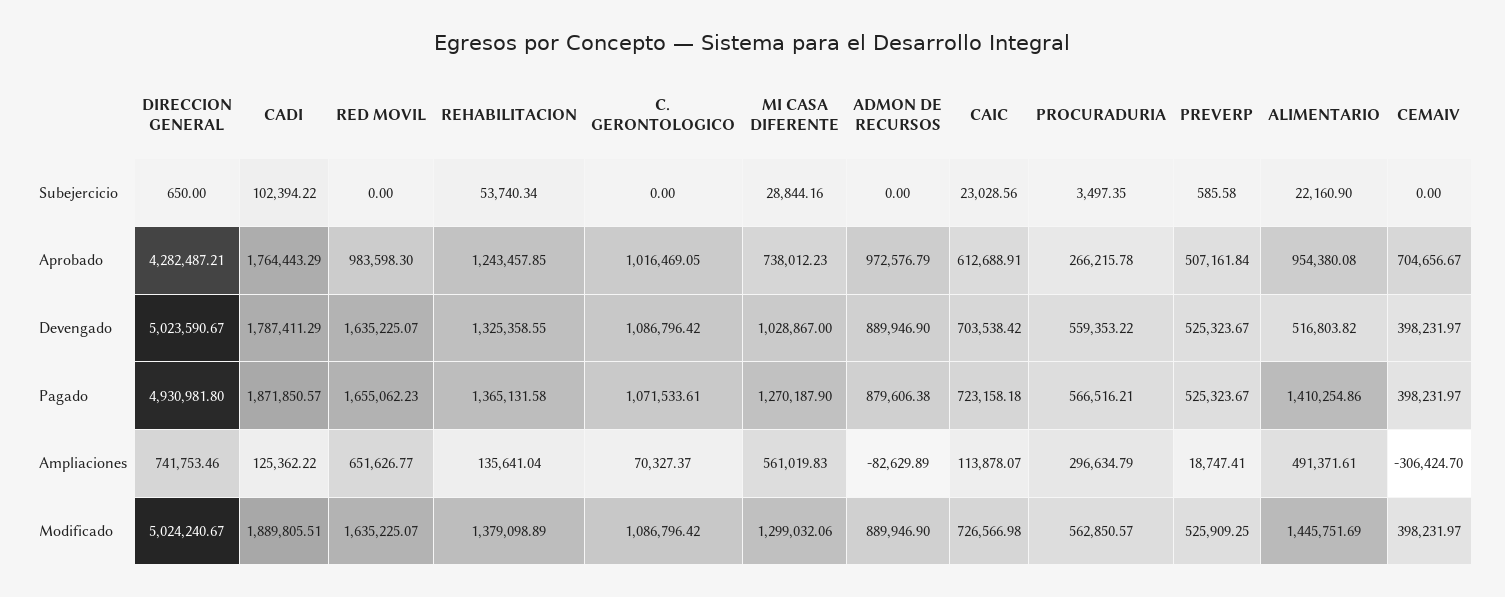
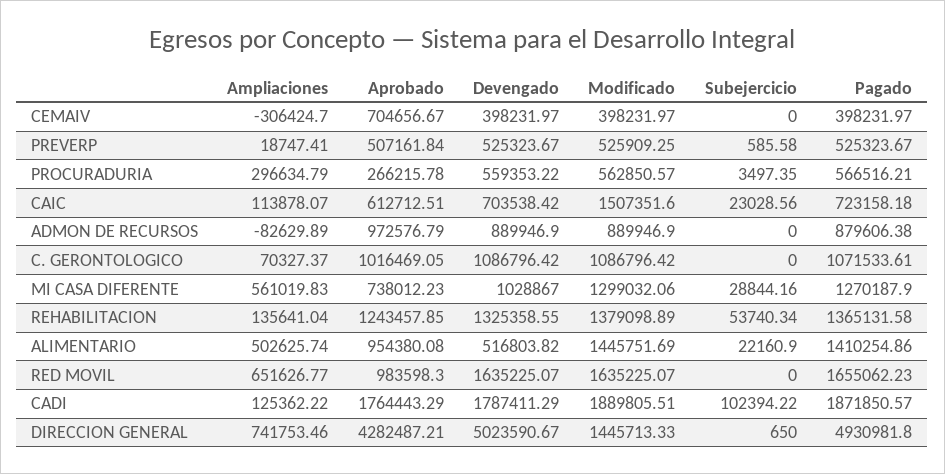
  {
    "DIRECCION GENERAL": {
      "Subejercicio": 650,
      "Aprobado": 4282487.21,
      "Devengado": 5023590.67,
      "Pagado": 4930981.8,
      "Ampliaciones": 741753.46,
-     "Modificado": 5024240.67
+     "Modificado": 1445713.33
    },
    "CADI": {
      "Subejercicio": 102394.22,
      "Aprobado": 1764443.29,
      "Devengado": 1787411.29,
      "Pagado": 1871850.57,
      "Ampliaciones": 125362.22,
      "Modificado": 1889805.51
    },
    "RED MOVIL": {
      "Subejercicio": 0,
      "Aprobado": 983598.3,
      "Devengado": 1635225.07,
      "Pagado": 1655062.23,
      "Ampliaciones": 651626.77,
      "Modificado": 1635225.07
    },
    "REHABILITACION": {
      "Subejercicio": 53740.34,
      "Aprobado": 1243457.85,
      "Devengado": 1325358.55,
      "Pagado": 1365131.58,
      "Ampliaciones": 135641.04,
      "Modificado": 1379098.89
    },
    "C. GERONTOLOGICO": {
      "Subejercicio": 0,
      "Aprobado": 1016469.05,
      "Devengado": 1086796.42,
      "Pagado": 1071533.61,
      "Ampliaciones": 70327.37,
      "Modificado": 1086796.42
    },
    "MI CASA DIFERENTE": {
      "Subejercicio": 28844.16,
      "Aprobado": 738012.23,
      "Devengado": 1028867,
      "Pagado": 1270187.9,
      "Ampliaciones": 561019.83,
      "Modificado": 1299032.06
    },
    "ADMON DE RECURSOS": {
      "Subejercicio": 0,
      "Aprobado": 972576.79,
      "Devengado": 889946.9,
      "Pagado": 879606.38,
      "Ampliaciones": -82629.89,
      "Modificado": 889946.9
    },
    "CAIC": {
      "Subejercicio": 23028.56,
-     "Aprobado": 612688.91,
+     "Aprobado": 612712.51,
      "Devengado": 703538.42,
      "Pagado": 723158.18,
      "Ampliaciones": 113878.07,
-     "Modificado": 726566.98
+     "Modificado": 1507351.6
    },
    "PROCURADURIA": {
      "Subejercicio": 3497.35,
      "Aprobado": 266215.78,
      "Devengado": 559353.22,
      "Pagado": 566516.21,
      "Ampliaciones": 296634.79,
      "Modificado": 562850.57
    },
    "PREVERP": {
      "Subejercicio": 585.58,
      "Aprobado": 507161.84,
      "Devengado": 525323.67,
      "Pagado": 525323.67,
      "Ampliaciones": 18747.41,
      "Modificado": 525909.25
    },
    "ALIMENTARIO": {
      "Subejercicio": 22160.9,
      "Aprobado": 954380.08,
      "Devengado": 516803.82,
      "Pagado": 1410254.86,
-     "Ampliaciones": 491371.61,
+     "Ampliaciones": 502625.74,
      "Modificado": 1445751.69
    },
    "CEMAIV": {
      "Subejercicio": 0,
      "Aprobado": 704656.67,
      "Devengado": 398231.97,
      "Pagado": 398231.97,
      "Ampliaciones": -306424.7,
      "Modificado": 398231.97
    }
  }

